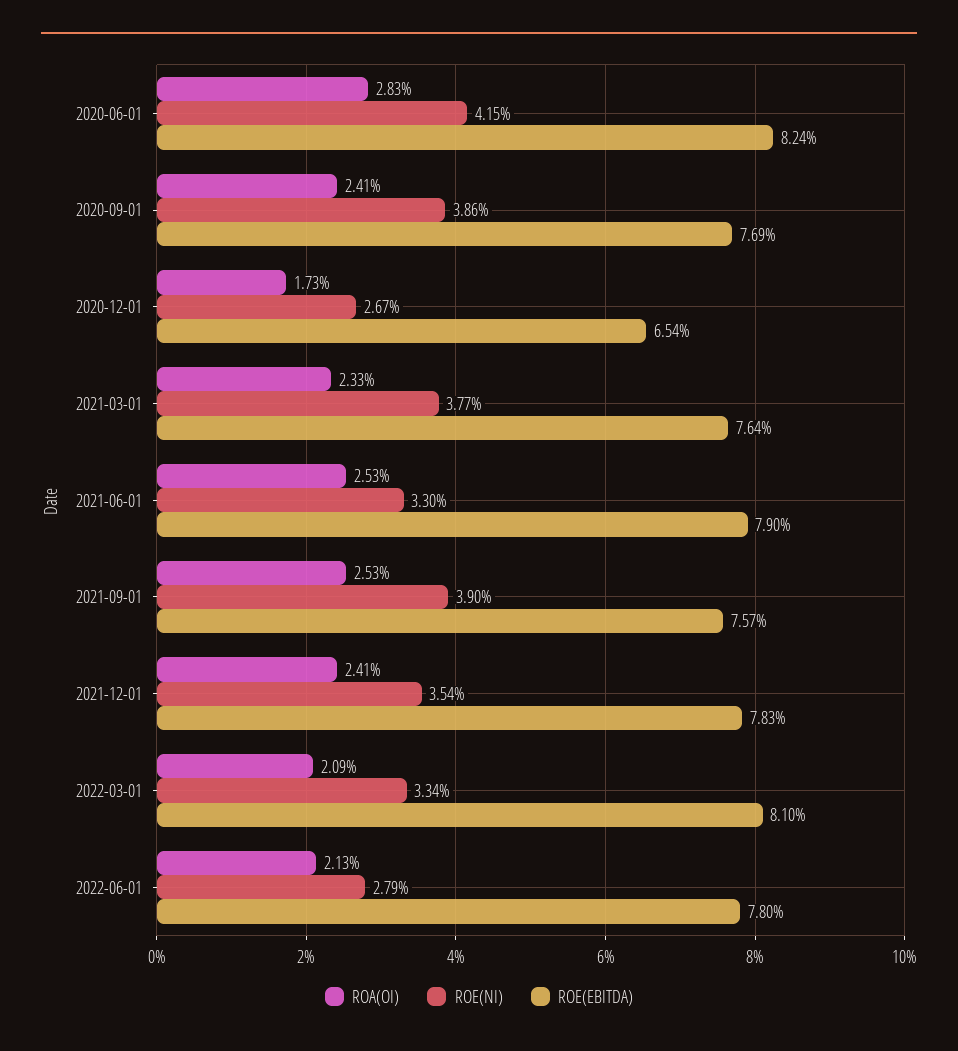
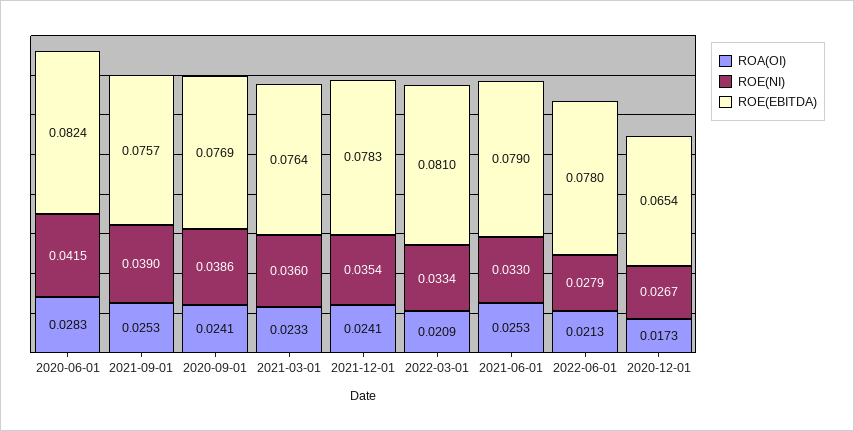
  {
    "ROA(OI)": {
      "2020-06-01": 0.0283,
      "2020-09-01": 0.0241,
      "2020-12-01": 0.0173,
      "2021-03-01": 0.0233,
      "2021-06-01": 0.0253,
      "2021-09-01": 0.0253,
      "2021-12-01": 0.0241,
      "2022-03-01": 0.0209,
      "2022-06-01": 0.0213
    },
    "ROE(NI)": {
      "2020-06-01": 0.0415,
      "2020-09-01": 0.0386,
      "2020-12-01": 0.0267,
-     "2021-03-01": 0.0377,
+     "2021-03-01": 0.036,
      "2021-06-01": 0.033,
      "2021-09-01": 0.039,
      "2021-12-01": 0.0354,
      "2022-03-01": 0.0334,
      "2022-06-01": 0.0279
    },
    "ROE(EBITDA)": {
      "2020-06-01": 0.0824,
      "2020-09-01": 0.0769,
      "2020-12-01": 0.0654,
      "2021-03-01": 0.0764,
      "2021-06-01": 0.079,
      "2021-09-01": 0.0757,
      "2021-12-01": 0.0783,
      "2022-03-01": 0.081,
      "2022-06-01": 0.078
    }
  }

